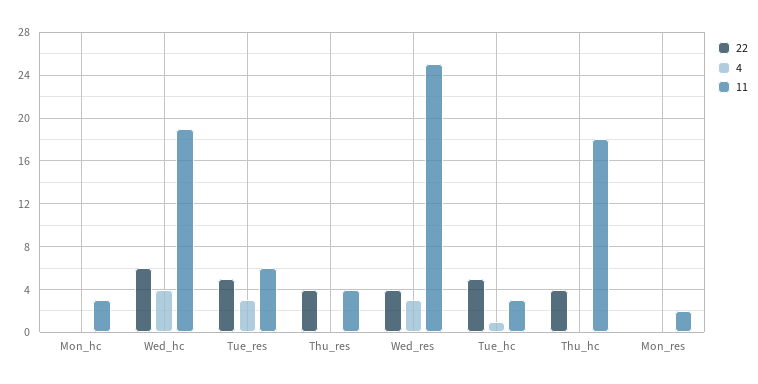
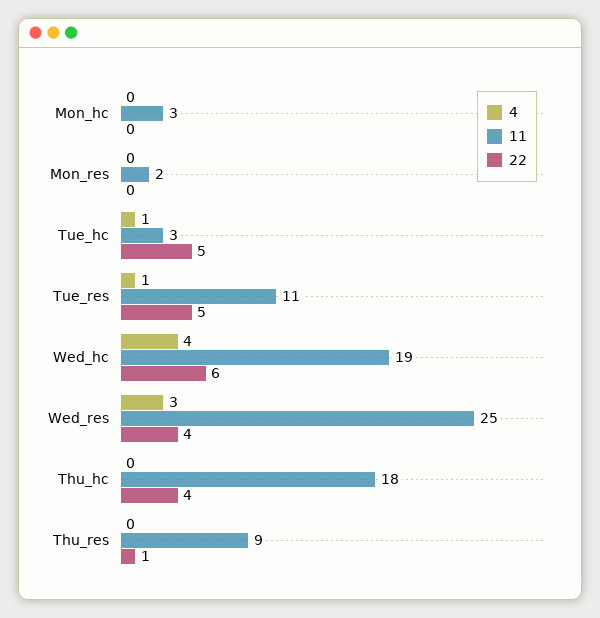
  {
    "22": {
      "Mon_hc": 0,
      "Wed_hc": 6,
      "Tue_res": 5,
-     "Thu_res": 4,
+     "Thu_res": 1,
      "Wed_res": 4,
      "Tue_hc": 5,
      "Thu_hc": 4,
      "Mon_res": 0
    },
    "4": {
      "Mon_hc": 0,
      "Wed_hc": 4,
-     "Tue_res": 3,
+     "Tue_res": 1,
      "Thu_res": 0,
      "Wed_res": 3,
      "Tue_hc": 1,
      "Thu_hc": 0,
      "Mon_res": 0
    },
    "11": {
      "Mon_hc": 3,
      "Wed_hc": 19,
-     "Tue_res": 6,
+     "Tue_res": 11,
-     "Thu_res": 4,
+     "Thu_res": 9,
      "Wed_res": 25,
      "Tue_hc": 3,
      "Thu_hc": 18,
      "Mon_res": 2
    }
  }

